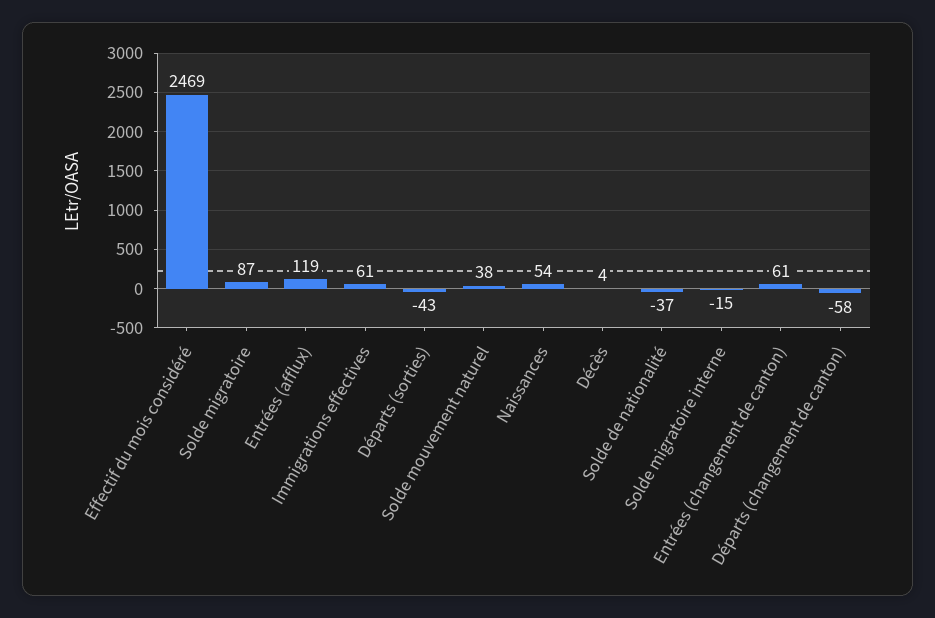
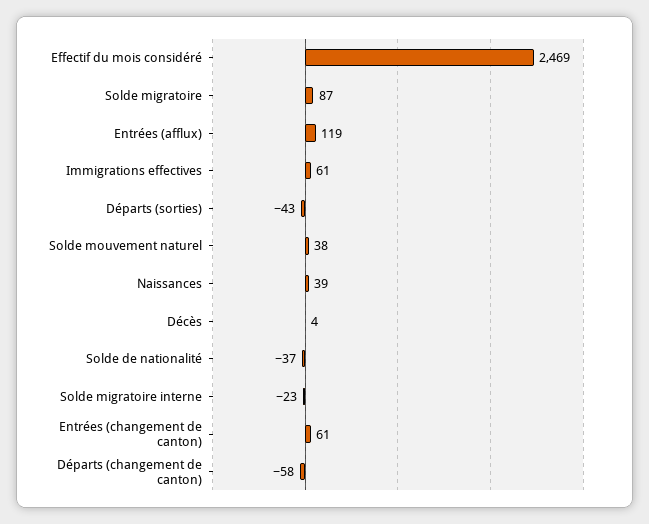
  {
    "Effectif du mois considéré": 2469,
    "Solde migratoire": 87,
    "Entrées (afflux)": 119,
    "Immigrations effectives": 61,
    "Départs (sorties)": -43,
    "Solde mouvement naturel": 38,
-   "Naissances": 54,
+   "Naissances": 39,
    "Décès": 4,
    "Solde de nationalité": -37,
-   "Solde migratoire interne": -15,
+   "Solde migratoire interne": -23,
    "Entrées (changement de canton)": 61,
    "Départs (changement de canton)": -58
  }

